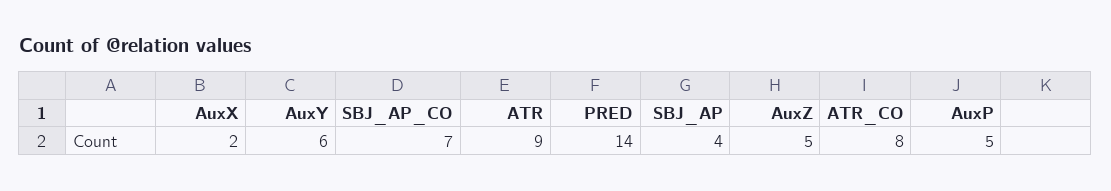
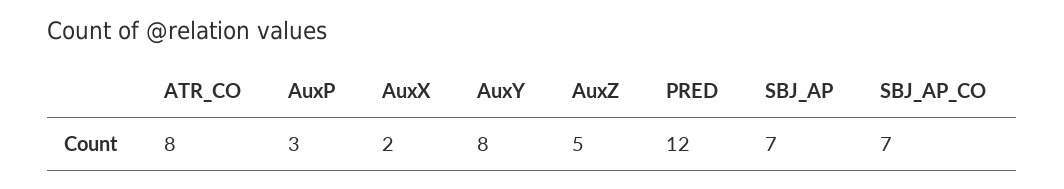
  {
    "AuxX": 2,
-   "AuxY": 6,
+   "AuxY": 8,
    "SBJ_AP_CO": 7,
-   "ATR": 9,
-   "PRED": 14,
+   "PRED": 12,
-   "SBJ_AP": 4,
+   "SBJ_AP": 7,
    "AuxZ": 5,
    "ATR_CO": 8,
-   "AuxP": 5
+   "AuxP": 3
  }

